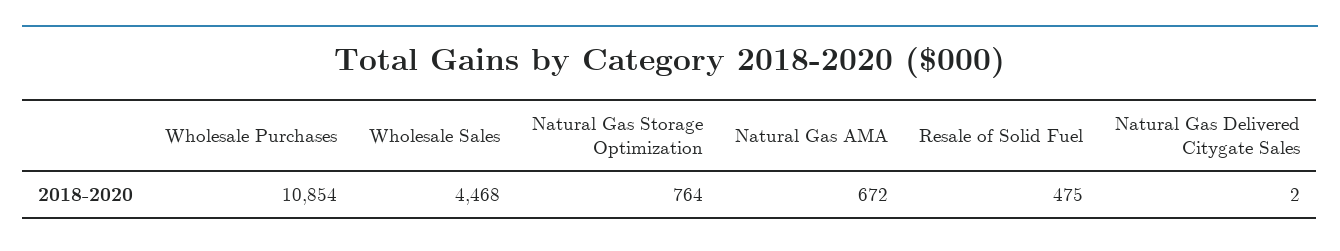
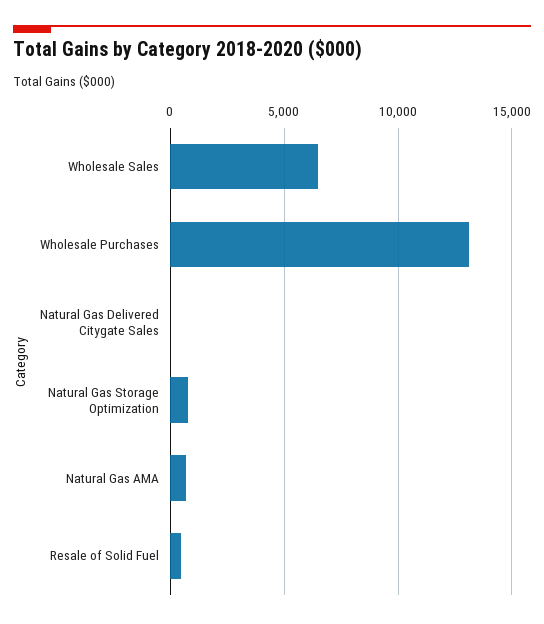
  {
-   "Wholesale Purchases": 10854,
+   "Wholesale Purchases": 13000,
-   "Wholesale Sales": 4468,
+   "Wholesale Sales": 6500,
    "Natural Gas Storage Optimization": 764,
    "Natural Gas AMA": 672,
    "Resale of Solid Fuel": 475,
    "Natural Gas Delivered Citygate Sales": 2
  }

